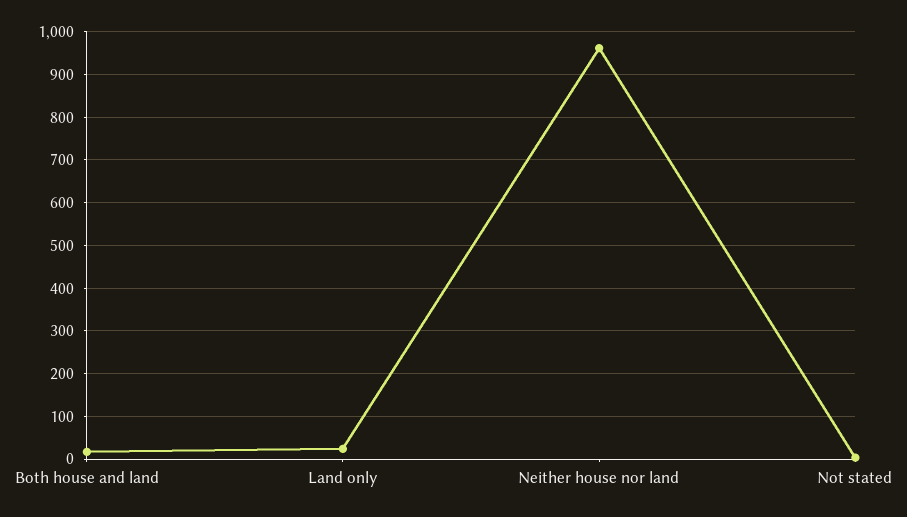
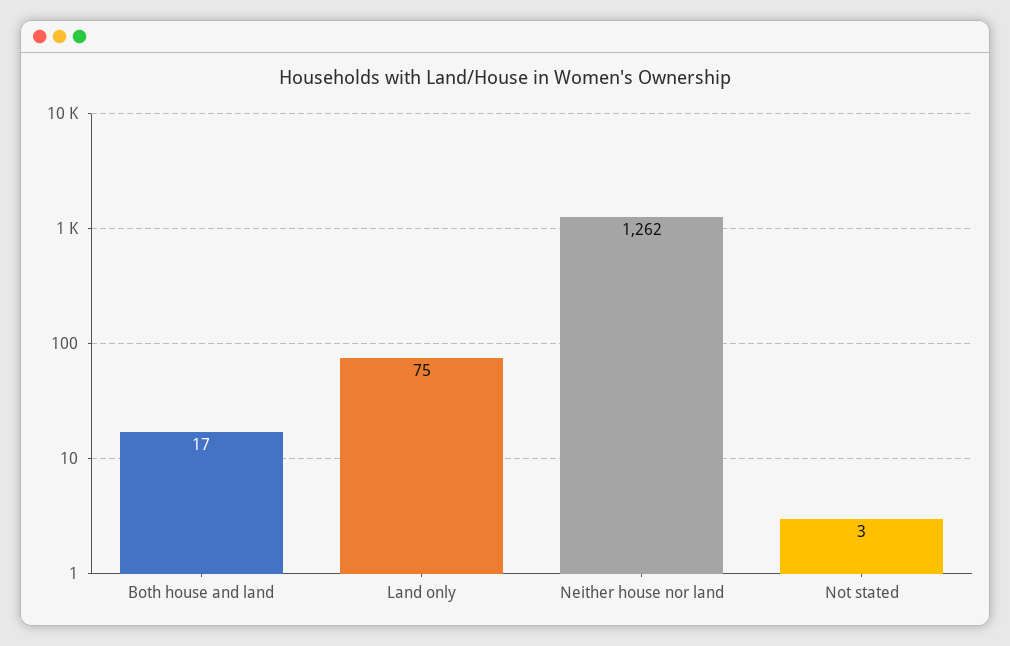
  {
    "Both house and land": 17,
-   "Land only": 20,
+   "Land only": 75,
-   "Neither house nor land": 960,
+   "Neither house nor land": 1262,
    "Not stated": 3
  }

